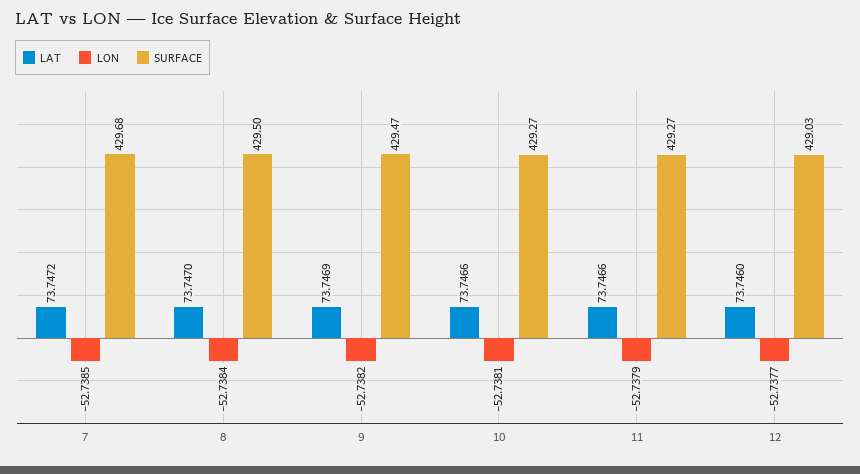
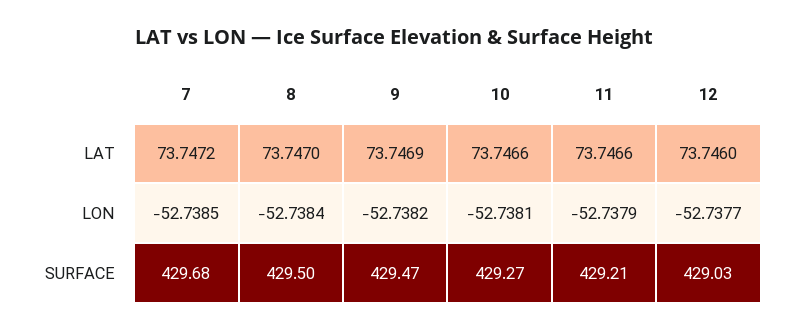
  {
    "LAT": {
      "7": 73.7472,
      "8": 73.747,
      "9": 73.7469,
      "10": 73.7466,
      "11": 73.7466,
      "12": 73.746
    },
    "LON": {
      "7": -52.7385,
      "8": -52.7384,
      "9": -52.7382,
      "10": -52.7381,
      "11": -52.7379,
      "12": -52.7377
    },
    "SURFACE": {
      "7": 429.68,
      "8": 429.5,
      "9": 429.47,
      "10": 429.27,
-     "11": 429.27,
+     "11": 429.21,
      "12": 429.03
    }
  }

